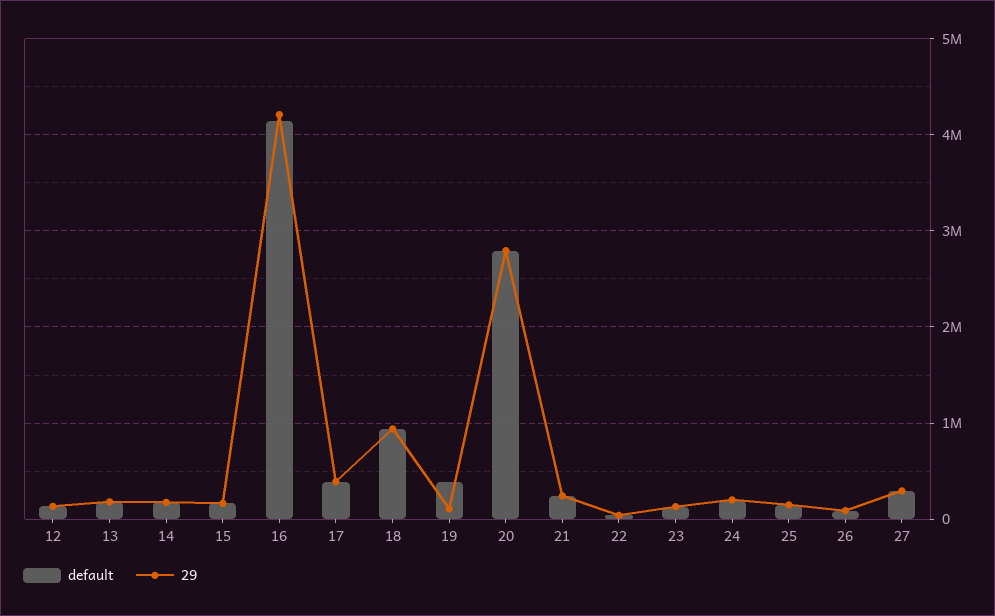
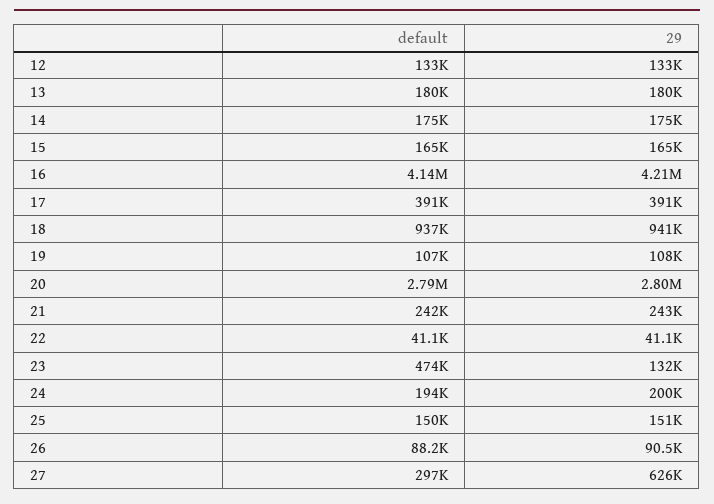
  {
    "default": {
      "12": 133000,
      "13": 180000,
      "14": 175000,
      "15": 165000,
      "16": 4140000,
      "17": 391000,
      "18": 937000,
-     "19": 400000,
+     "19": 107000,
      "20": 2790000,
      "21": 242000,
      "22": 41100,
-     "23": 100000,
+     "23": 474000,
      "24": 194000,
      "25": 150000,
      "26": 88200,
      "27": 297000
    },
    "29": {
      "12": 133000,
      "13": 180000,
      "14": 175000,
      "15": 165000,
      "16": 4210000,
      "17": 391000,
      "18": 941000,
      "19": 108000,
      "20": 2800000,
      "21": 243000,
      "22": 41100,
      "23": 132000,
      "24": 200000,
      "25": 151000,
      "26": 90500,
-     "27": 300000
+     "27": 626000
    }
  }

